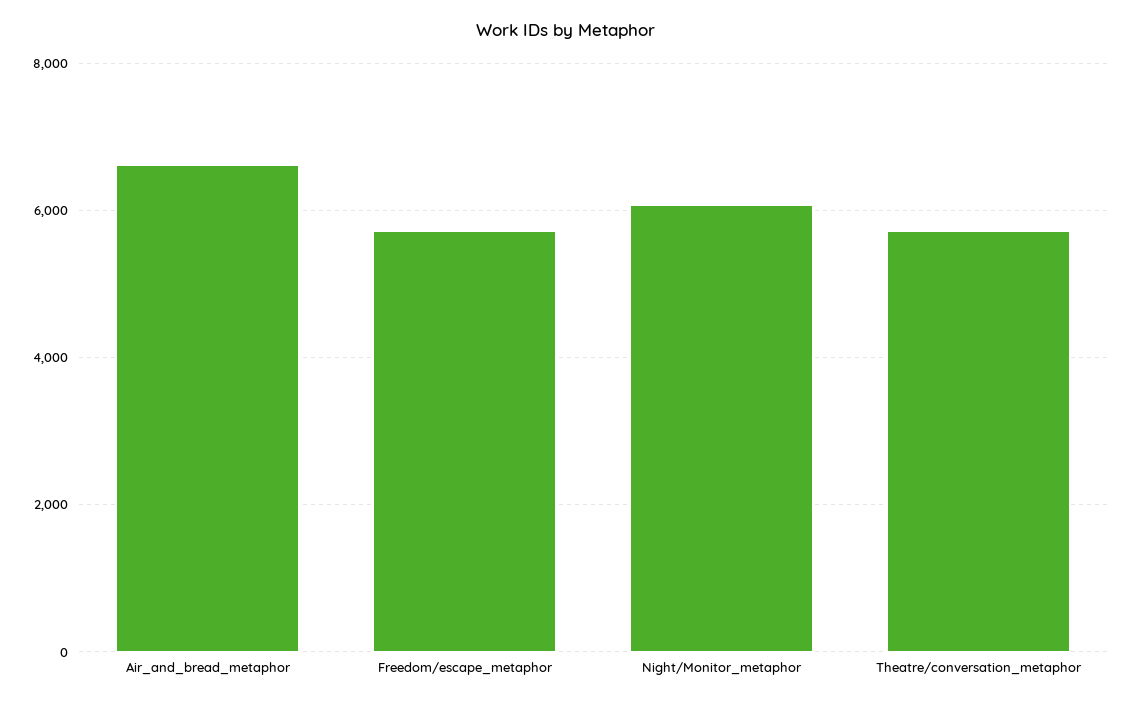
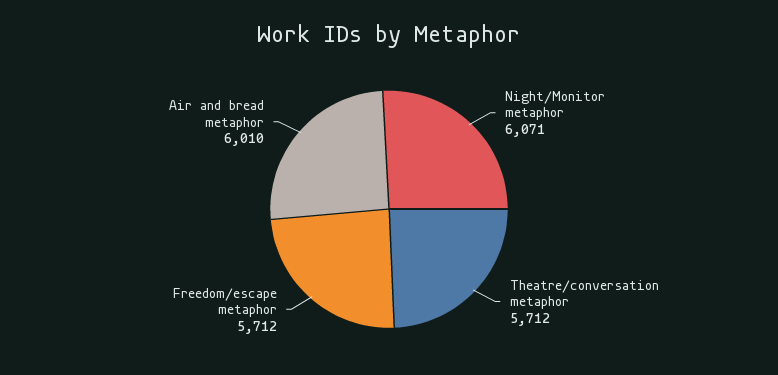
  {
-   "Air_and_bread_metaphor": 6600,
+   "Air_and_bread_metaphor": 6010,
    "Freedom/escape_metaphor": 5712,
    "Night/Monitor_metaphor": 6071,
    "Theatre/conversation_metaphor": 5712
  }

